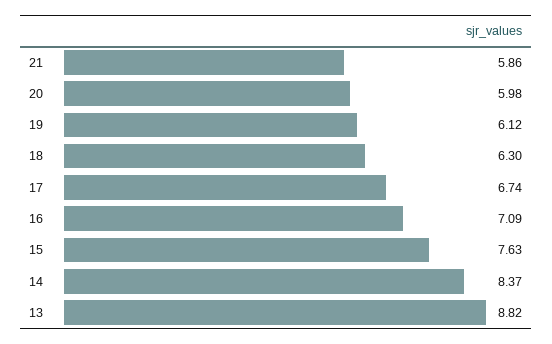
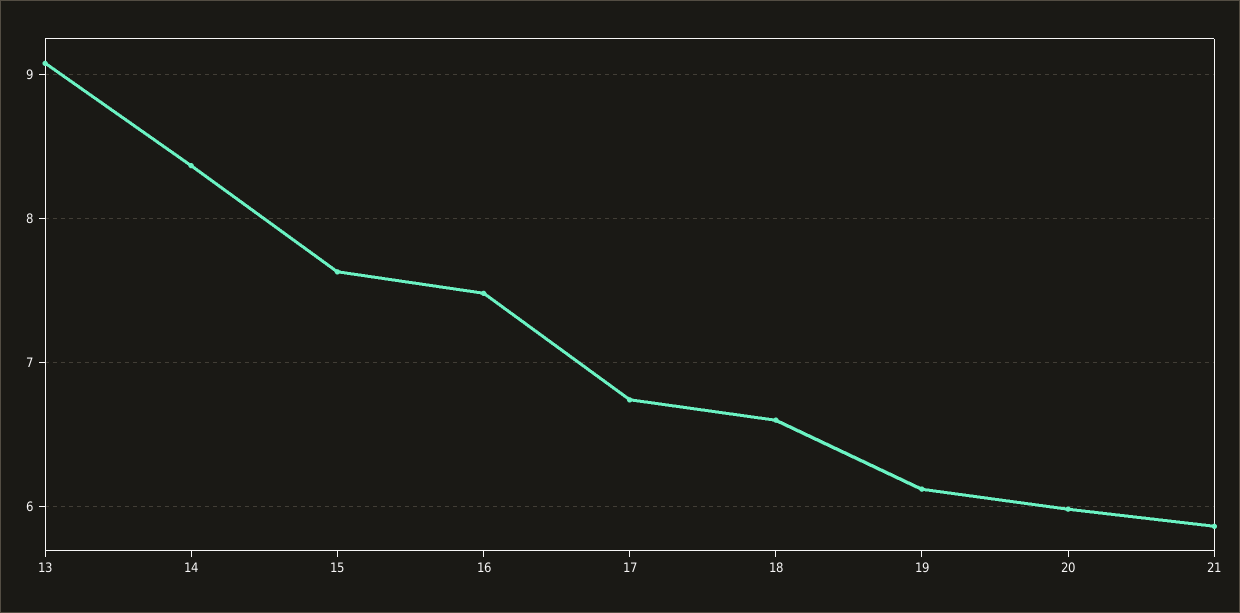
  {
    "21": 5.86,
    "20": 5.98,
    "19": 6.12,
-   "18": 6.3,
+   "18": 6.6,
    "17": 6.74,
-   "16": 7.09,
+   "16": 7.5,
    "15": 7.63,
    "14": 8.37,
-   "13": 8.82
+   "13": 9.1
  }

